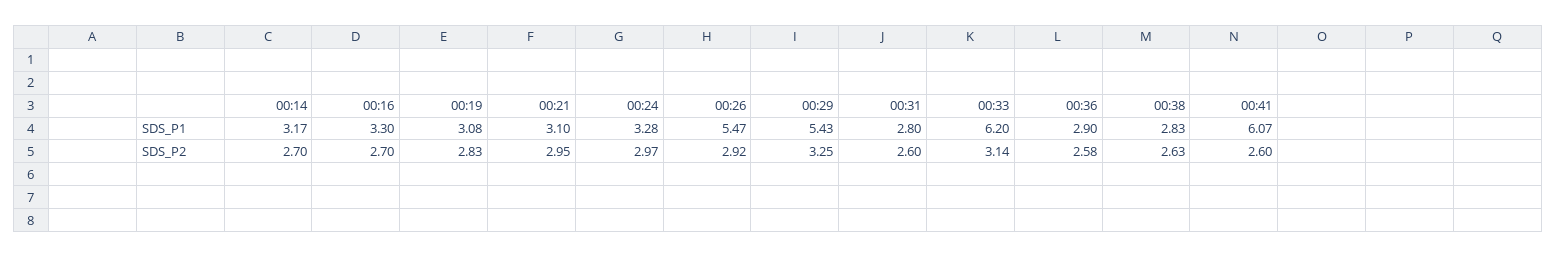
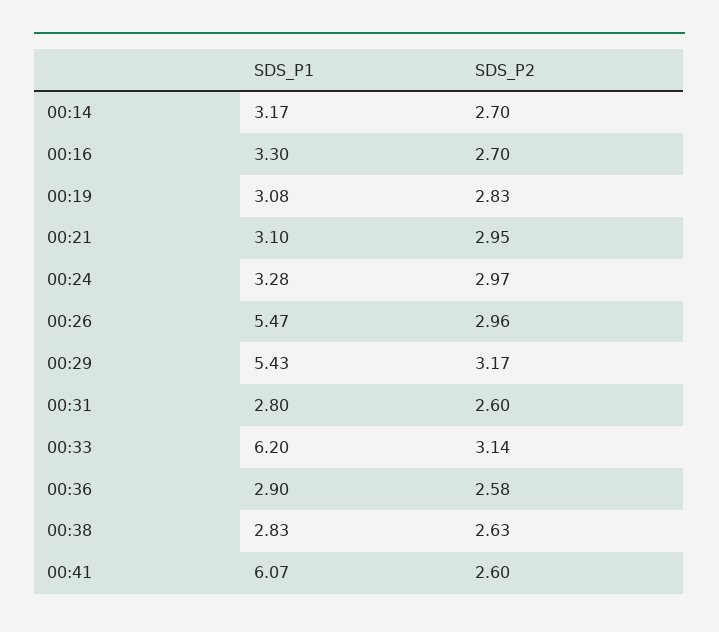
  {
    "00:14": {
      "SDS_P1": 3.17,
      "SDS_P2": 2.7
    },
    "00:16": {
      "SDS_P1": 3.3,
      "SDS_P2": 2.7
    },
    "00:19": {
      "SDS_P1": 3.08,
      "SDS_P2": 2.83
    },
    "00:21": {
      "SDS_P1": 3.1,
      "SDS_P2": 2.95
    },
    "00:24": {
      "SDS_P1": 3.28,
      "SDS_P2": 2.97
    },
    "00:26": {
      "SDS_P1": 5.47,
-     "SDS_P2": 2.92
+     "SDS_P2": 2.96
    },
    "00:29": {
      "SDS_P1": 5.43,
-     "SDS_P2": 3.25
+     "SDS_P2": 3.17
    },
    "00:31": {
      "SDS_P1": 2.8,
      "SDS_P2": 2.6
    },
    "00:33": {
      "SDS_P1": 6.2,
      "SDS_P2": 3.14
    },
    "00:36": {
      "SDS_P1": 2.9,
      "SDS_P2": 2.58
    },
    "00:38": {
      "SDS_P1": 2.83,
      "SDS_P2": 2.63
    },
    "00:41": {
      "SDS_P1": 6.07,
      "SDS_P2": 2.6
    }
  }

